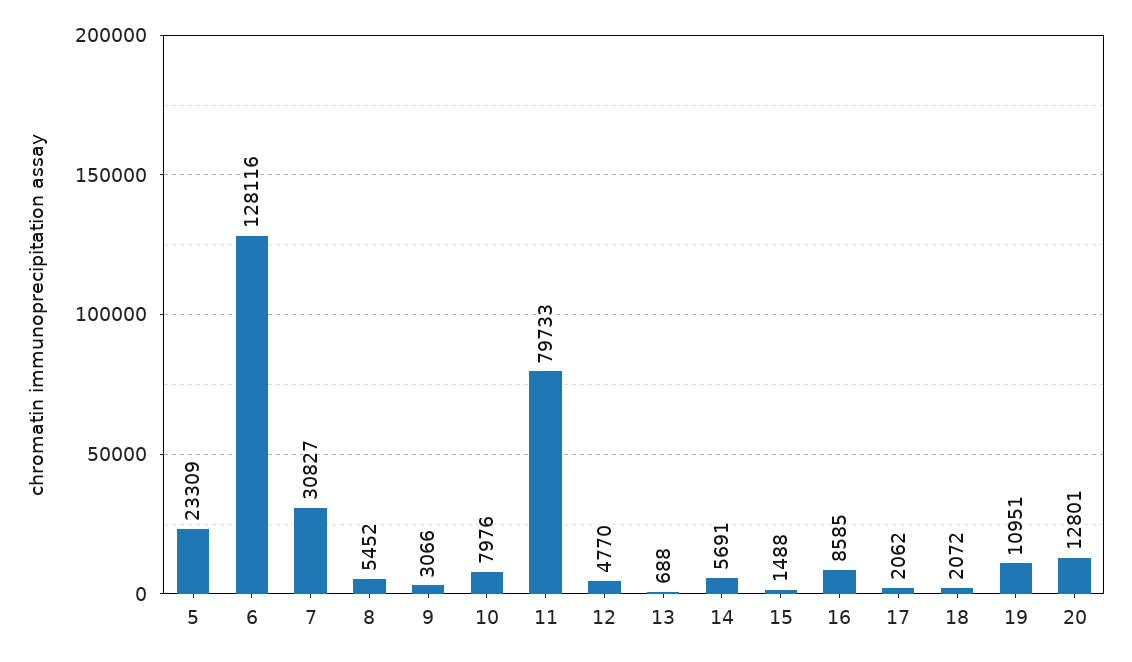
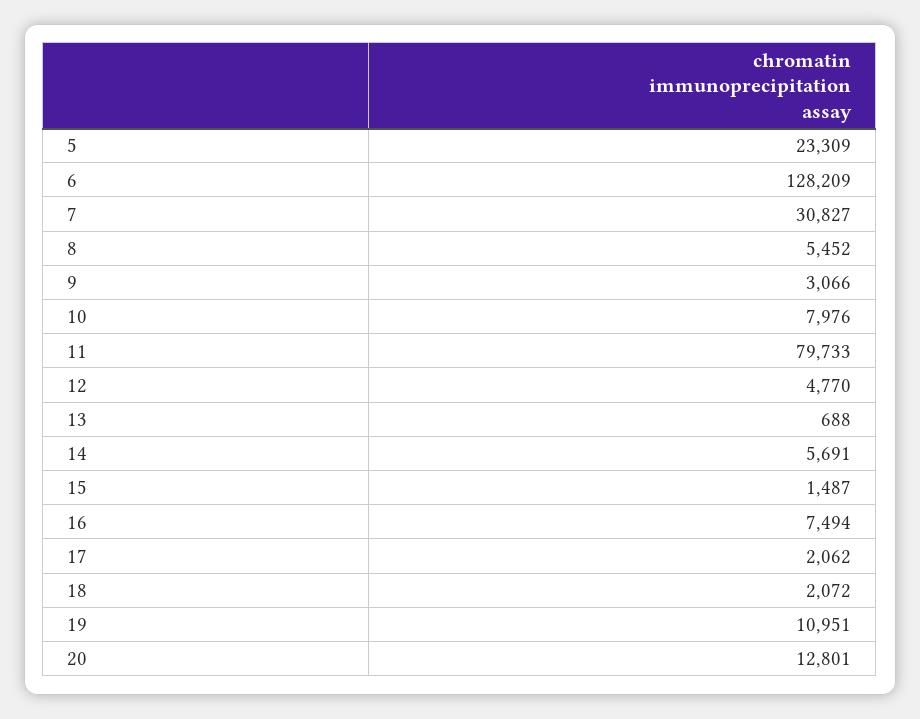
  {
    "5": 23309,
-   "6": 128116,
+   "6": 128209,
    "7": 30827,
    "8": 5452,
    "9": 3066,
    "10": 7976,
    "11": 79733,
    "12": 4770,
    "13": 688,
    "14": 5691,
-   "15": 1488,
+   "15": 1487,
-   "16": 8585,
+   "16": 7494,
    "17": 2062,
    "18": 2072,
    "19": 10951,
    "20": 12801
  }

